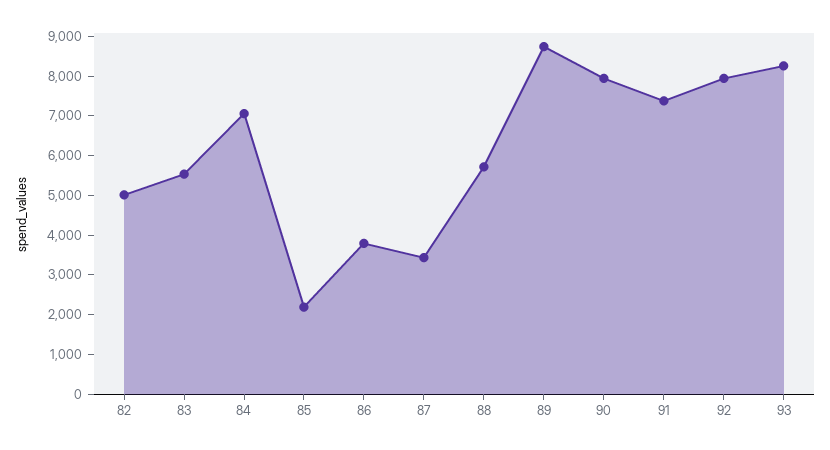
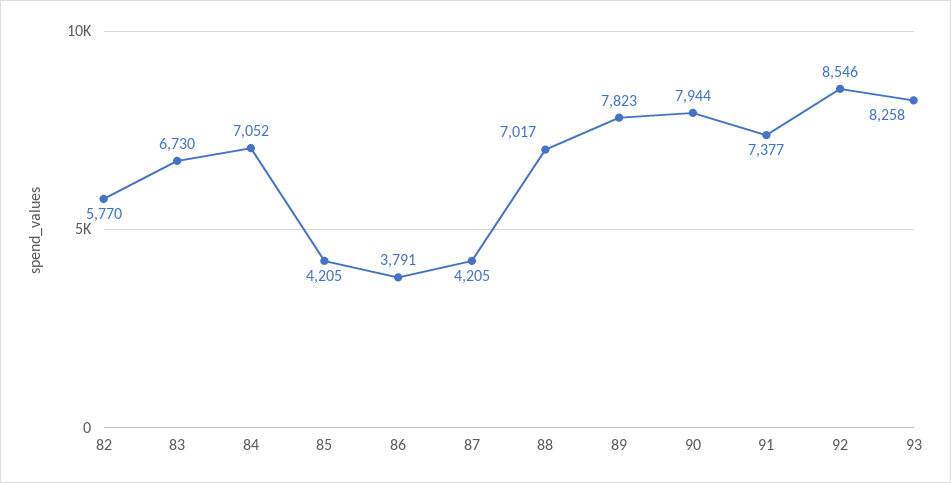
  {
-   "82": 5000,
+   "82": 5770,
-   "83": 5500,
+   "83": 6730,
    "84": 7052,
-   "85": 2250,
+   "85": 4205,
    "86": 3791,
-   "87": 3500,
+   "87": 4205,
-   "88": 5750,
+   "88": 7017,
-   "89": 8750,
+   "89": 7823,
    "90": 7944,
    "91": 7377,
-   "92": 8000,
+   "92": 8546,
    "93": 8258
  }

